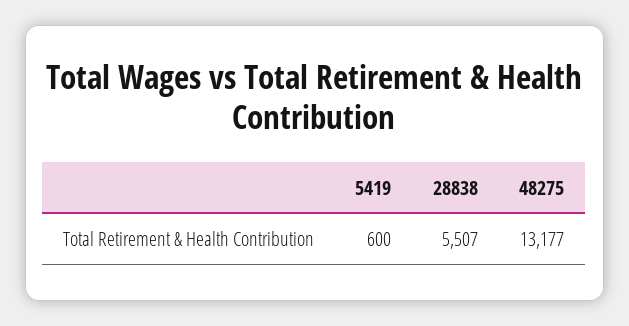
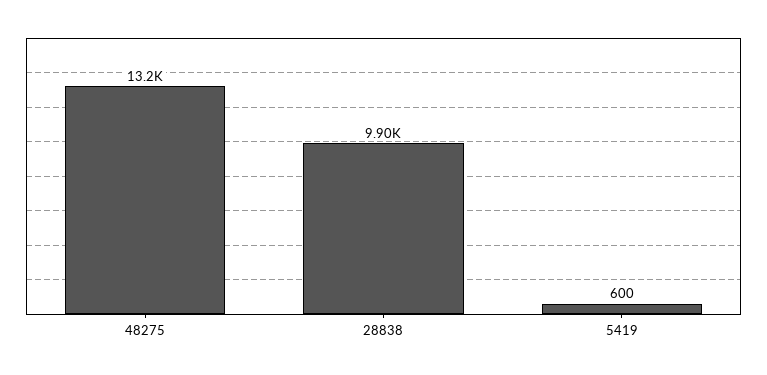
  {
    "5419": 600,
-   "28838": 5507,
+   "28838": 9900,
    "48275": 13177
  }

